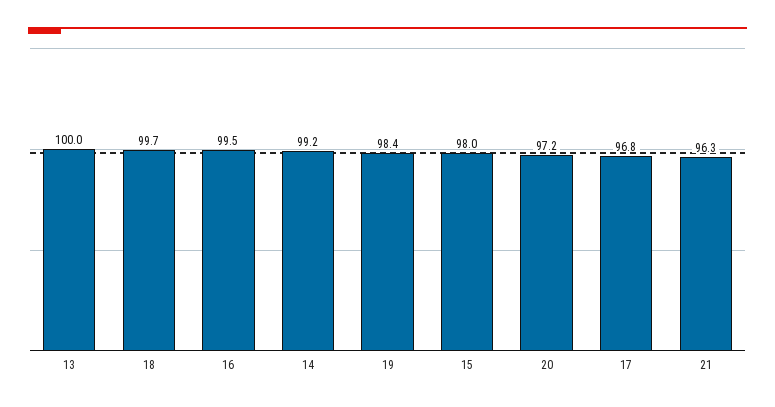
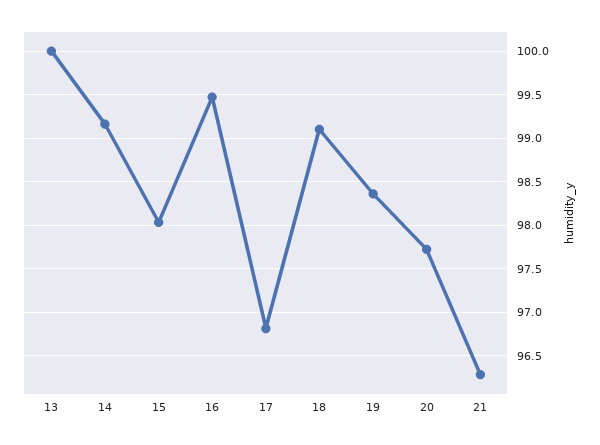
  {
    "13": 100,
-   "18": 99.7,
+   "18": 99.1,
    "16": 99.5,
    "14": 99.2,
    "19": 98.4,
    "15": 98,
-   "20": 97.2,
+   "20": 97.7,
    "17": 96.8,
    "21": 96.3
  }

